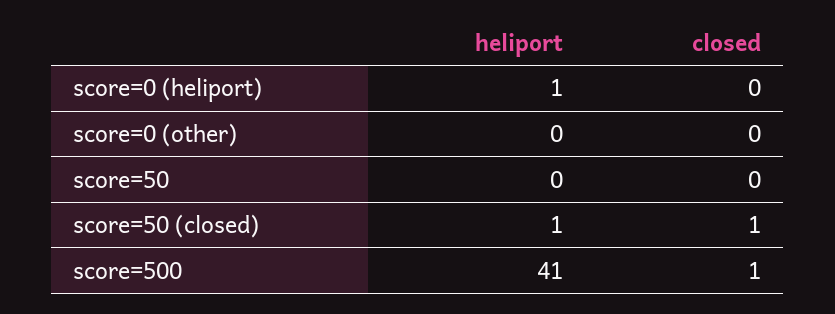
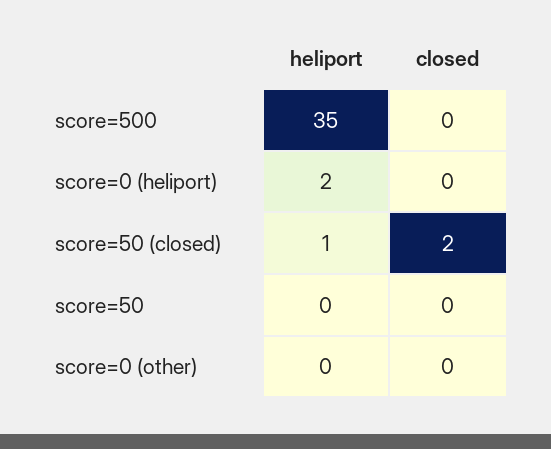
  {
    "heliport": {
-     "score=0 (heliport)": 1,
+     "score=0 (heliport)": 2,
      "score=0 (other)": 0,
      "score=50": 0,
      "score=50 (closed)": 1,
-     "score=500": 41
+     "score=500": 35
    },
    "closed": {
      "score=0 (heliport)": 0,
      "score=0 (other)": 0,
      "score=50": 0,
-     "score=50 (closed)": 1,
+     "score=50 (closed)": 2,
-     "score=500": 1
+     "score=500": 0
    }
  }

